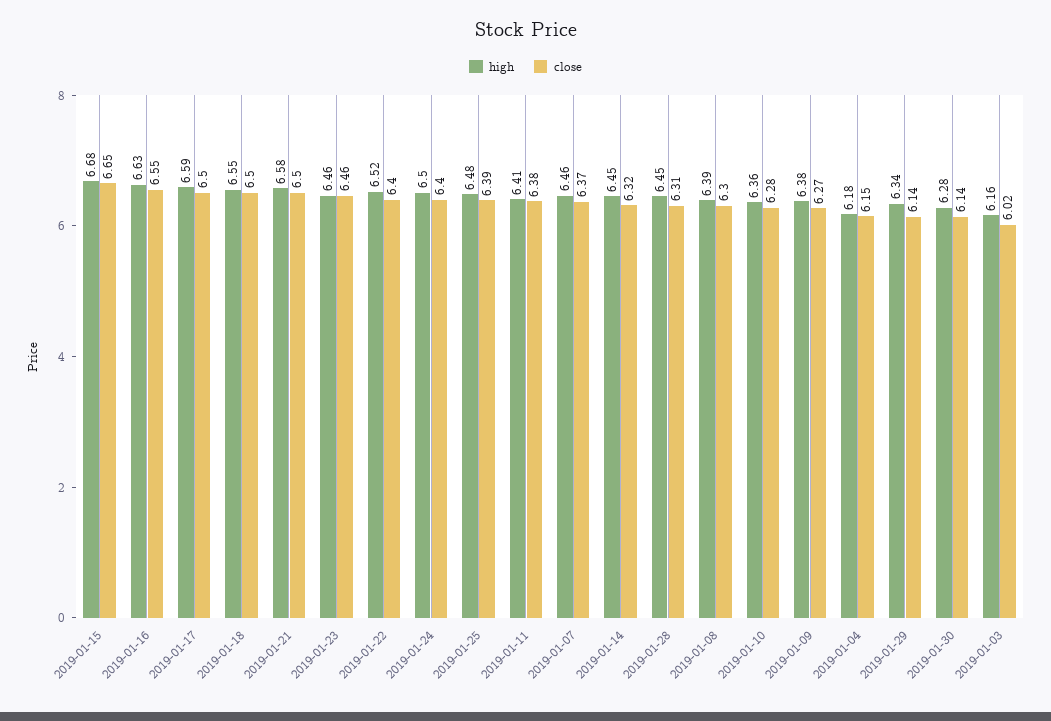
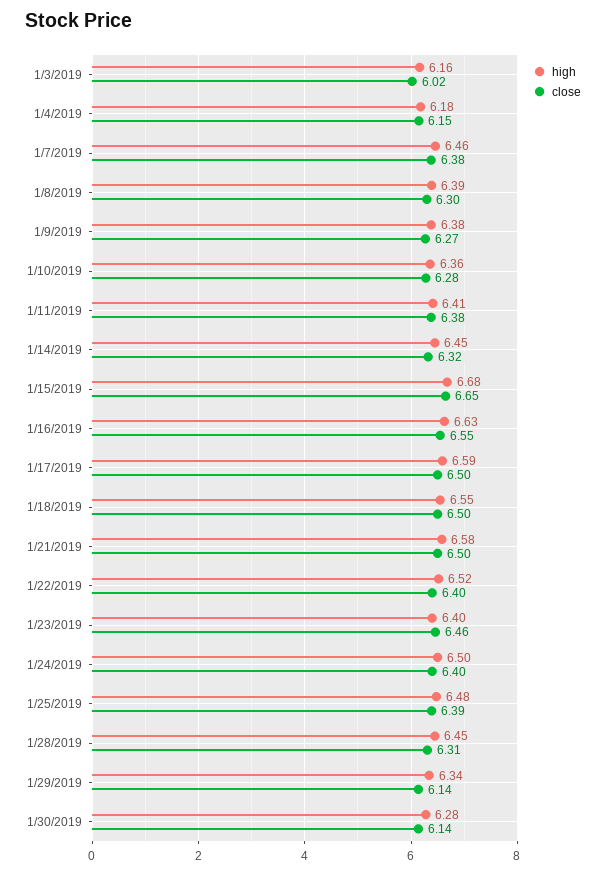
  {
    "high": {
      "2019-01-15": 6.68,
      "2019-01-16": 6.63,
      "2019-01-17": 6.59,
      "2019-01-18": 6.55,
      "2019-01-21": 6.58,
-     "2019-01-23": 6.46,
+     "2019-01-23": 6.4,
      "2019-01-22": 6.52,
      "2019-01-24": 6.5,
      "2019-01-25": 6.48,
      "2019-01-11": 6.41,
      "2019-01-07": 6.46,
      "2019-01-14": 6.45,
      "2019-01-28": 6.45,
      "2019-01-08": 6.39,
      "2019-01-10": 6.36,
      "2019-01-09": 6.38,
      "2019-01-04": 6.18,
      "2019-01-29": 6.34,
      "2019-01-30": 6.28,
      "2019-01-03": 6.16
    },
    "close": {
      "2019-01-15": 6.65,
      "2019-01-16": 6.55,
      "2019-01-17": 6.5,
      "2019-01-18": 6.5,
      "2019-01-21": 6.5,
      "2019-01-23": 6.46,
      "2019-01-22": 6.4,
      "2019-01-24": 6.4,
      "2019-01-25": 6.39,
      "2019-01-11": 6.38,
-     "2019-01-07": 6.37,
+     "2019-01-07": 6.38,
      "2019-01-14": 6.32,
      "2019-01-28": 6.31,
      "2019-01-08": 6.3,
      "2019-01-10": 6.28,
      "2019-01-09": 6.27,
      "2019-01-04": 6.15,
      "2019-01-29": 6.14,
      "2019-01-30": 6.14,
      "2019-01-03": 6.02
    }
  }

